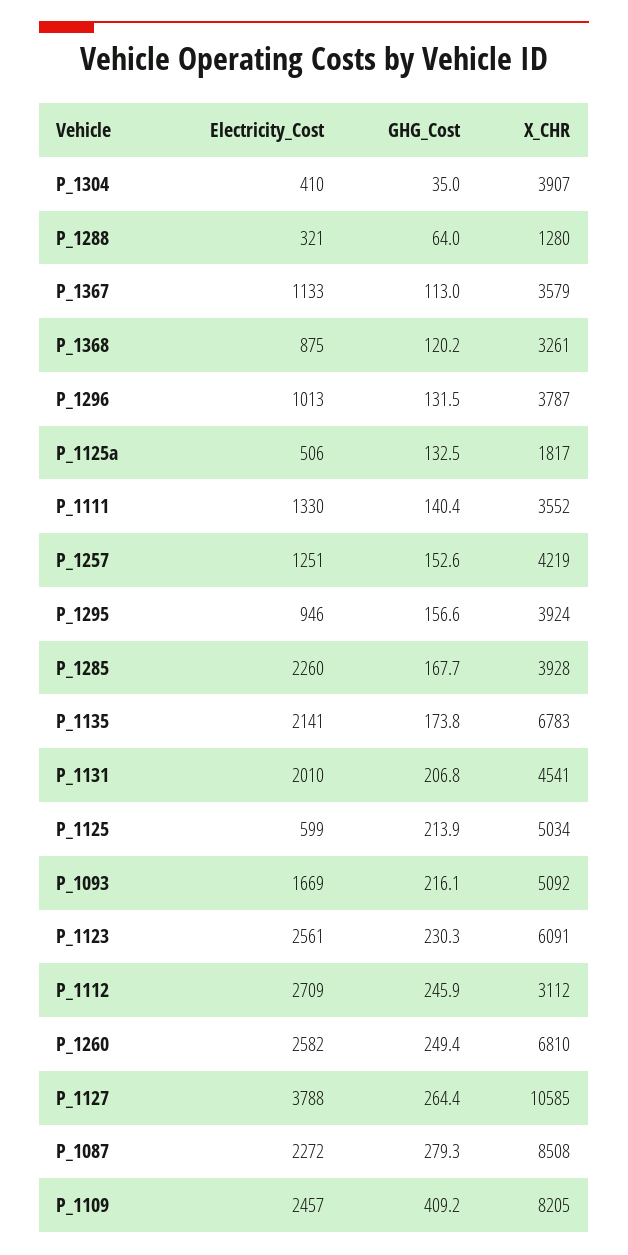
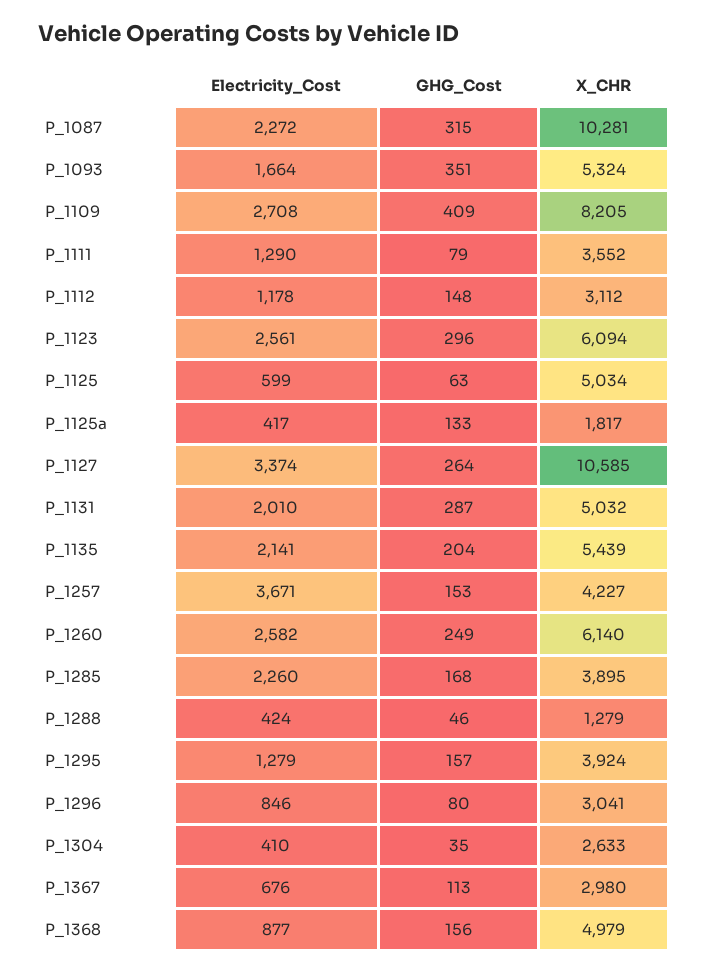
  {
    "Electricity_Cost": {
      "P_1304": 410,
-     "P_1288": 321,
+     "P_1288": 424,
-     "P_1367": 1133,
+     "P_1367": 676,
-     "P_1368": 875,
+     "P_1368": 877,
-     "P_1296": 1013,
+     "P_1296": 846,
-     "P_1125a": 506,
+     "P_1125a": 417,
-     "P_1111": 1330,
+     "P_1111": 1290,
-     "P_1257": 1251,
+     "P_1257": 3671,
-     "P_1295": 946,
+     "P_1295": 1279,
      "P_1285": 2260,
      "P_1135": 2141,
      "P_1131": 2010,
      "P_1125": 599,
-     "P_1093": 1669,
+     "P_1093": 1664,
      "P_1123": 2561,
-     "P_1112": 2709,
+     "P_1112": 1178,
      "P_1260": 2582,
-     "P_1127": 3788,
+     "P_1127": 3374,
      "P_1087": 2272,
-     "P_1109": 2457
+     "P_1109": 2708
    },
    "GHG_Cost": {
      "P_1304": 35,
-     "P_1288": 64,
+     "P_1288": 46,
      "P_1367": 113,
-     "P_1368": 120.2,
+     "P_1368": 156,
-     "P_1296": 131.5,
+     "P_1296": 80,
      "P_1125a": 132.5,
-     "P_1111": 140.4,
+     "P_1111": 79,
      "P_1257": 152.6,
      "P_1295": 156.6,
      "P_1285": 167.7,
-     "P_1135": 173.8,
+     "P_1135": 204,
-     "P_1131": 206.8,
+     "P_1131": 287,
-     "P_1125": 213.9,
+     "P_1125": 63,
-     "P_1093": 216.1,
+     "P_1093": 351,
-     "P_1123": 230.3,
+     "P_1123": 296,
-     "P_1112": 245.9,
+     "P_1112": 148,
      "P_1260": 249.4,
      "P_1127": 264.4,
-     "P_1087": 279.3,
+     "P_1087": 315,
      "P_1109": 409.2
    },
    "X_CHR": {
-     "P_1304": 3907,
+     "P_1304": 2633,
-     "P_1288": 1280,
+     "P_1288": 1279,
-     "P_1367": 3579,
+     "P_1367": 2980,
-     "P_1368": 3261,
+     "P_1368": 4979,
-     "P_1296": 3787,
+     "P_1296": 3041,
      "P_1125a": 1817,
      "P_1111": 3552,
-     "P_1257": 4219,
+     "P_1257": 4227,
      "P_1295": 3924,
-     "P_1285": 3928,
+     "P_1285": 3895,
-     "P_1135": 6783,
+     "P_1135": 5439,
-     "P_1131": 4541,
+     "P_1131": 5032,
      "P_1125": 5034,
-     "P_1093": 5092,
+     "P_1093": 5324,
-     "P_1123": 6091,
+     "P_1123": 6094,
      "P_1112": 3112,
-     "P_1260": 6810,
+     "P_1260": 6140,
      "P_1127": 10585,
-     "P_1087": 8508,
+     "P_1087": 10281,
      "P_1109": 8205
    }
  }

